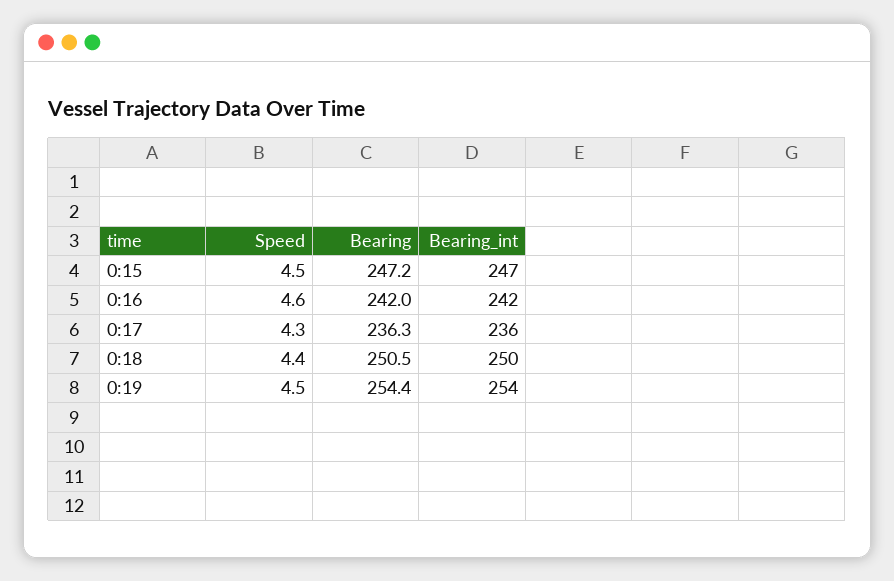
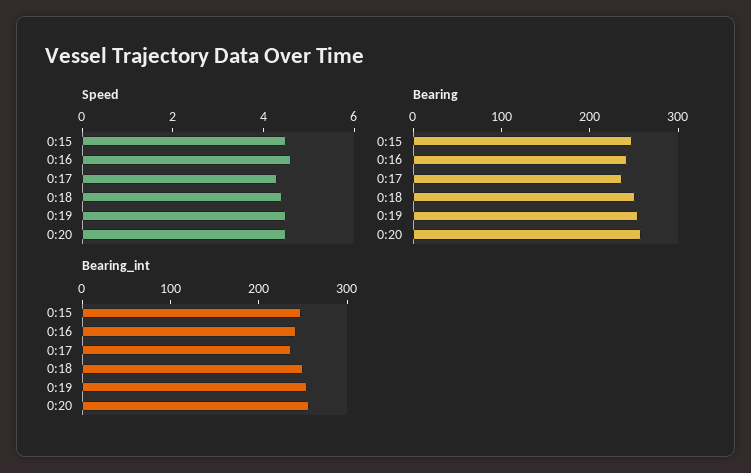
  {
    "Speed": {
      "0:15": 4.5,
      "0:16": 4.6,
      "0:17": 4.3,
      "0:18": 4.4,
-     "0:19": 4.5
+     "0:19": 4.5,
+     "0:20": 4.5
    },
    "Bearing": {
      "0:15": 247.2,
      "0:16": 242,
      "0:17": 236.3,
      "0:18": 250.5,
-     "0:19": 254.4
+     "0:19": 254.4,
+     "0:20": 260
    },
    "Bearing_int": {
      "0:15": 247,
      "0:16": 242,
      "0:17": 236,
      "0:18": 250,
-     "0:19": 254
+     "0:19": 254,
+     "0:20": 260
    }
  }

